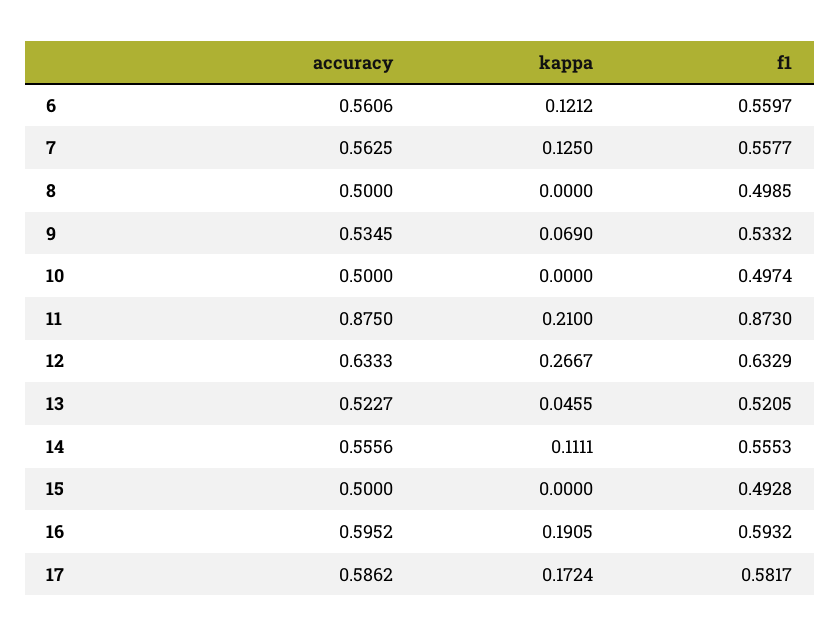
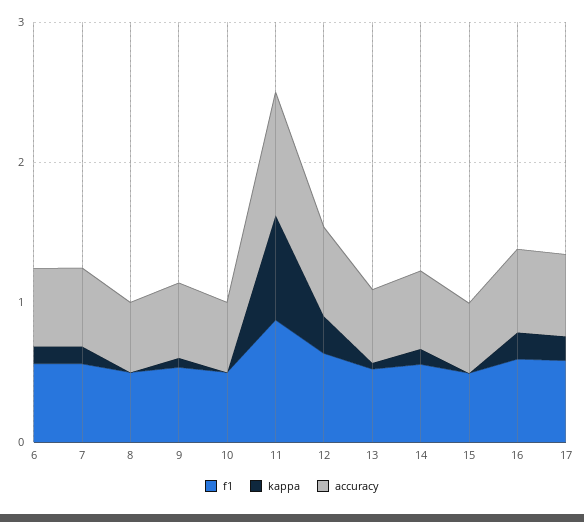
  {
    "accuracy": {
      "6": 0.5606,
      "7": 0.5625,
      "8": 0.5,
      "9": 0.5345,
      "10": 0.5,
      "11": 0.875,
      "12": 0.6333,
      "13": 0.5227,
      "14": 0.5556,
      "15": 0.5,
      "16": 0.5952,
      "17": 0.5862
    },
    "kappa": {
      "6": 0.1212,
      "7": 0.125,
      "8": 0,
      "9": 0.069,
      "10": 0,
-     "11": 0.21,
+     "11": 0.8,
      "12": 0.2667,
      "13": 0.0455,
      "14": 0.1111,
      "15": 0,
      "16": 0.1905,
      "17": 0.1724
    },
    "f1": {
      "6": 0.5597,
      "7": 0.5577,
      "8": 0.4985,
      "9": 0.5332,
      "10": 0.4974,
      "11": 0.873,
      "12": 0.6329,
      "13": 0.5205,
      "14": 0.5553,
      "15": 0.4928,
      "16": 0.5932,
      "17": 0.5817
    }
  }

